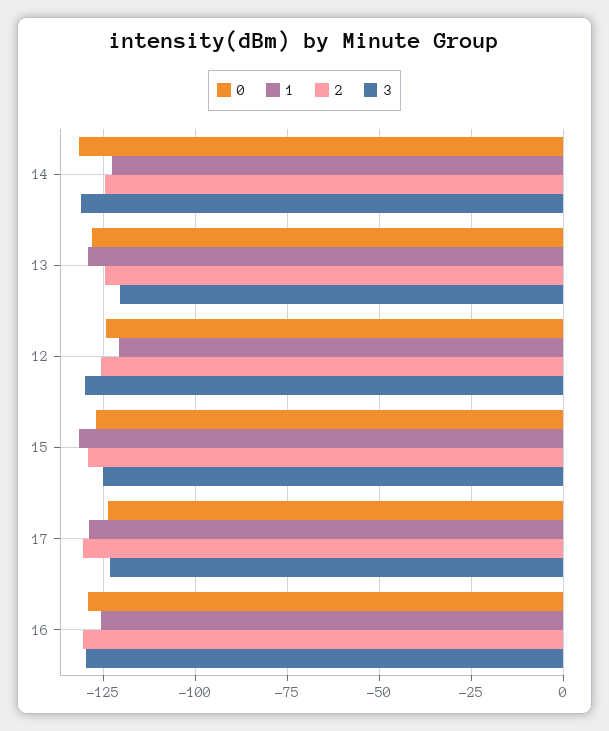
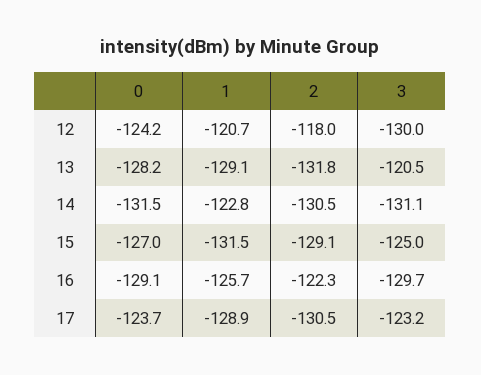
  {
    "0": {
      "14": -131.5,
      "13": -128.2,
      "12": -124.2,
      "15": -127,
      "17": -123.7,
      "16": -129.1
    },
    "1": {
      "14": -122.8,
      "13": -129.1,
      "12": -120.7,
      "15": -131.5,
      "17": -128.9,
      "16": -125.7
    },
    "2": {
-     "14": -125,
+     "14": -130.5,
-     "13": -125,
+     "13": -131.8,
-     "12": -125,
+     "12": -118,
      "15": -129.1,
      "17": -130.5,
-     "16": -130
+     "16": -122.3
    },
    "3": {
      "14": -131.1,
      "13": -120.5,
      "12": -130,
      "15": -125,
      "17": -123.2,
      "16": -129.7
    }
  }

